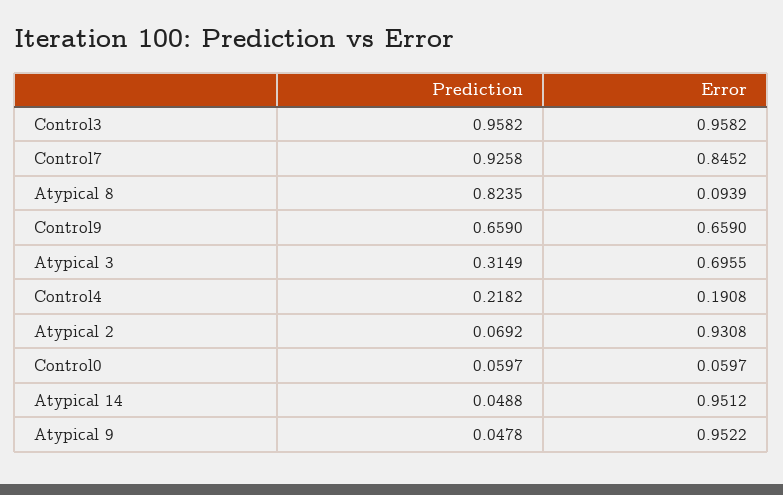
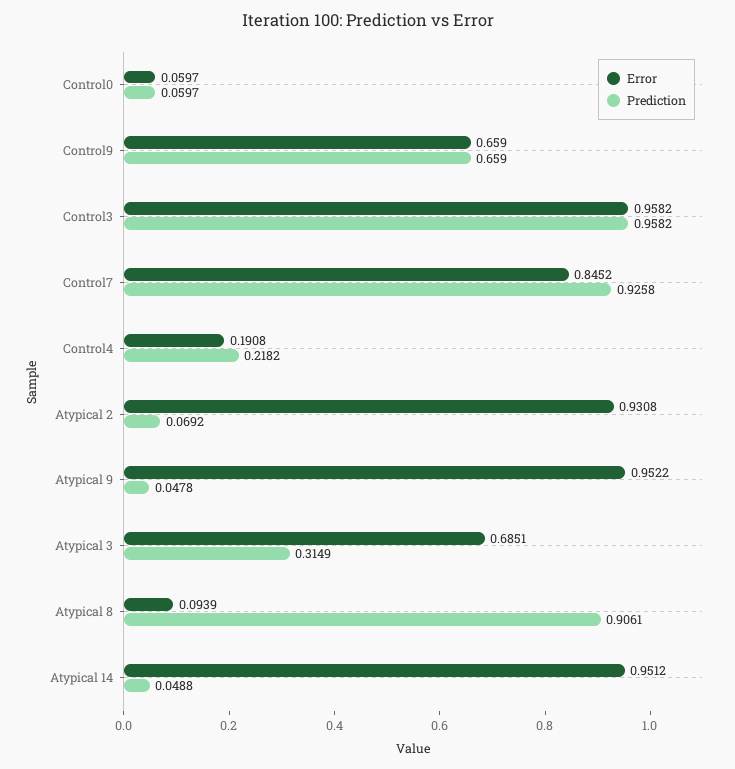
  {
    "Prediction": {
      "Control3": 0.9582,
      "Control7": 0.9258,
-     "Atypical 8": 0.8235,
+     "Atypical 8": 0.9061,
      "Control9": 0.659,
      "Atypical 3": 0.3149,
      "Control4": 0.2182,
      "Atypical 2": 0.0692,
      "Control0": 0.0597,
      "Atypical 14": 0.0488,
      "Atypical 9": 0.0478
    },
    "Error": {
      "Control3": 0.9582,
      "Control7": 0.8452,
      "Atypical 8": 0.0939,
      "Control9": 0.659,
-     "Atypical 3": 0.6955,
+     "Atypical 3": 0.6851,
      "Control4": 0.1908,
      "Atypical 2": 0.9308,
      "Control0": 0.0597,
      "Atypical 14": 0.9512,
      "Atypical 9": 0.9522
    }
  }

